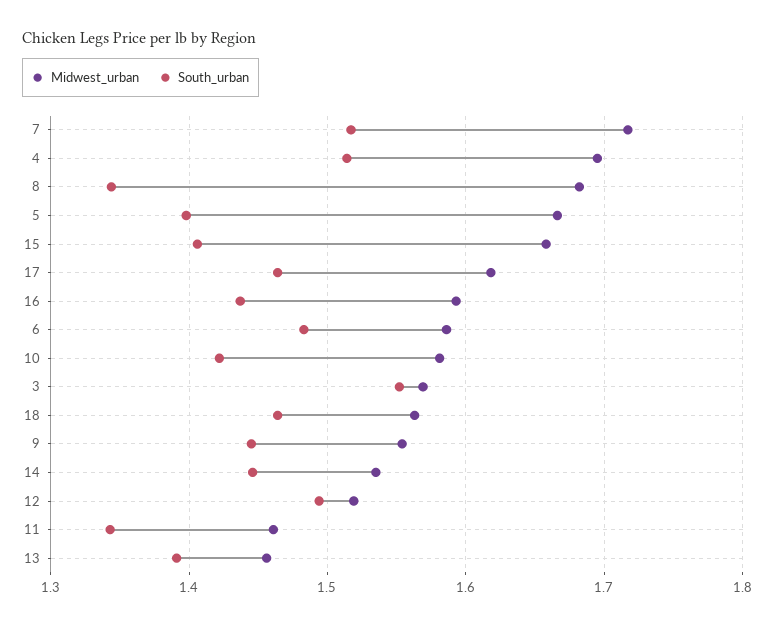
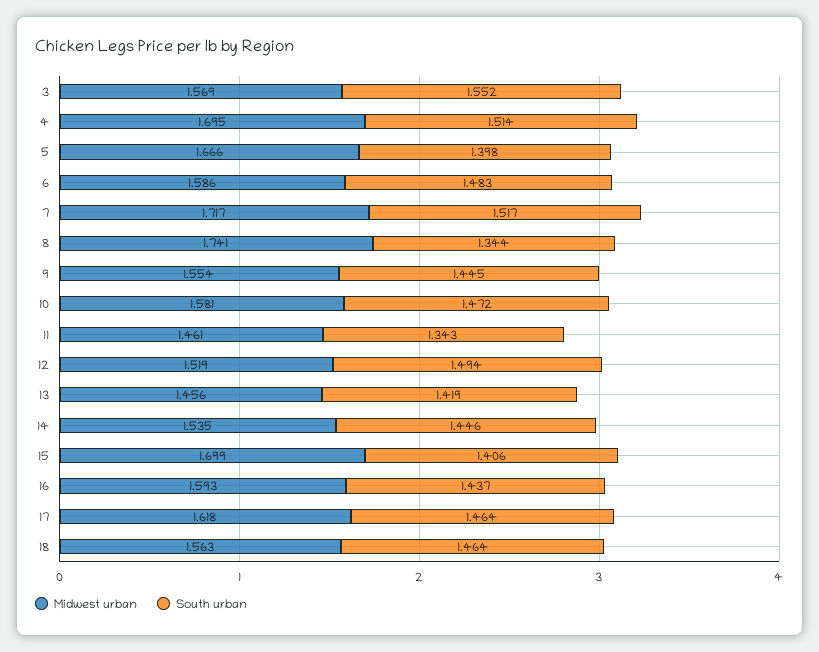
  {
    "Midwest_urban": {
      "7": 1.717,
      "4": 1.695,
-     "8": 1.68,
+     "8": 1.741,
      "5": 1.666,
-     "15": 1.66,
+     "15": 1.699,
      "17": 1.618,
      "16": 1.593,
      "6": 1.586,
      "10": 1.581,
      "3": 1.569,
      "18": 1.563,
      "9": 1.554,
      "14": 1.535,
      "12": 1.519,
      "11": 1.461,
      "13": 1.456
    },
    "South_urban": {
      "7": 1.517,
      "4": 1.514,
      "8": 1.344,
      "5": 1.398,
      "15": 1.406,
      "17": 1.464,
      "16": 1.437,
      "6": 1.483,
-     "10": 1.42,
+     "10": 1.472,
      "3": 1.552,
      "18": 1.464,
      "9": 1.445,
      "14": 1.446,
      "12": 1.494,
      "11": 1.343,
-     "13": 1.39
+     "13": 1.419
    }
  }

